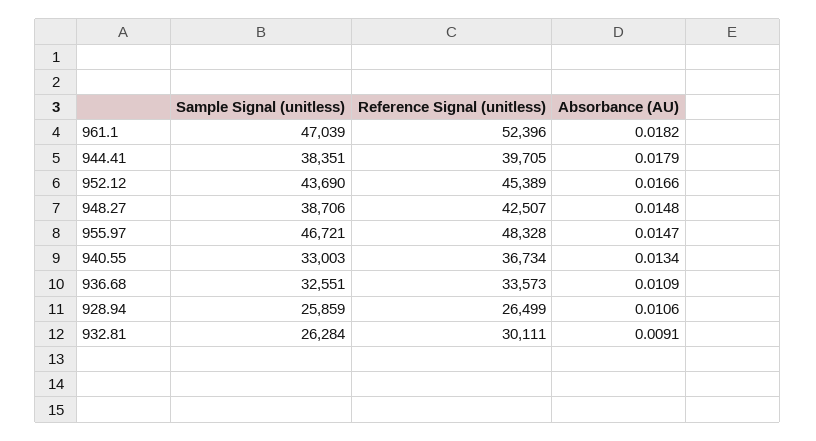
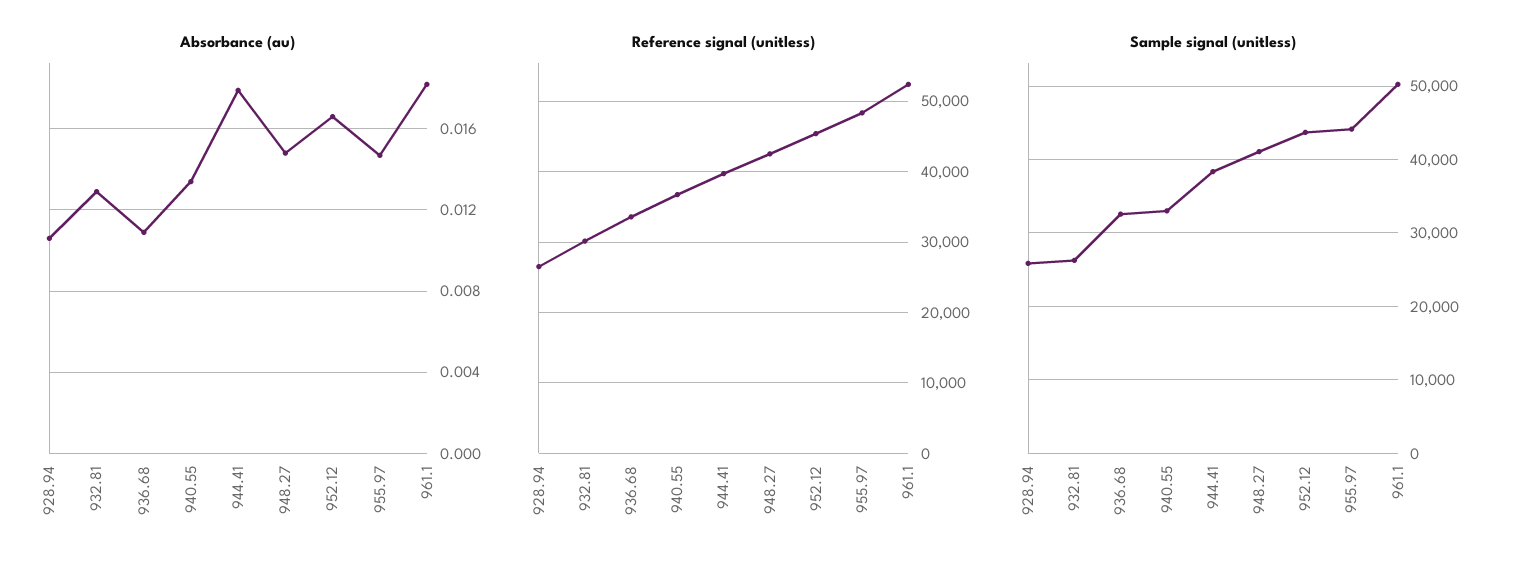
  {
    "Sample Signal (unitless)": {
-     "961.1": 47039,
+     "961.1": 50000,
      "944.41": 38351,
      "952.12": 43690,
-     "948.27": 38706,
+     "948.27": 41000,
-     "955.97": 46721,
+     "955.97": 44000,
      "940.55": 33003,
      "936.68": 32551,
      "928.94": 25859,
      "932.81": 26284
    },
    "Reference Signal (unitless)": {
      "961.1": 52396,
      "944.41": 39705,
      "952.12": 45389,
      "948.27": 42507,
      "955.97": 48328,
      "940.55": 36734,
      "936.68": 33573,
      "928.94": 26499,
      "932.81": 30111
    },
    "Absorbance (AU)": {
      "961.1": 0.0182,
      "944.41": 0.0179,
      "952.12": 0.0166,
      "948.27": 0.0148,
      "955.97": 0.0147,
      "940.55": 0.0134,
      "936.68": 0.0109,
      "928.94": 0.0106,
-     "932.81": 0.0091
+     "932.81": 0.013
    }
  }

